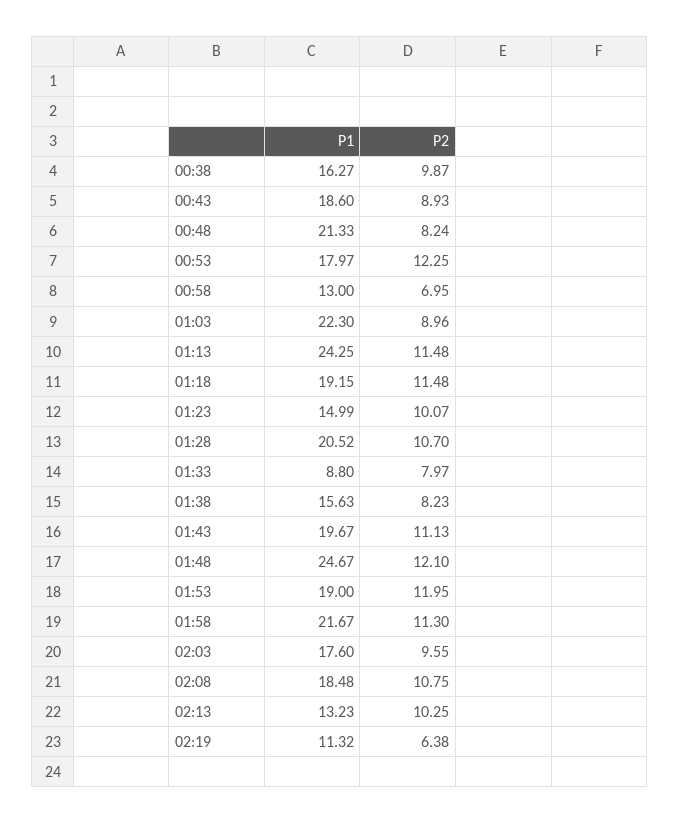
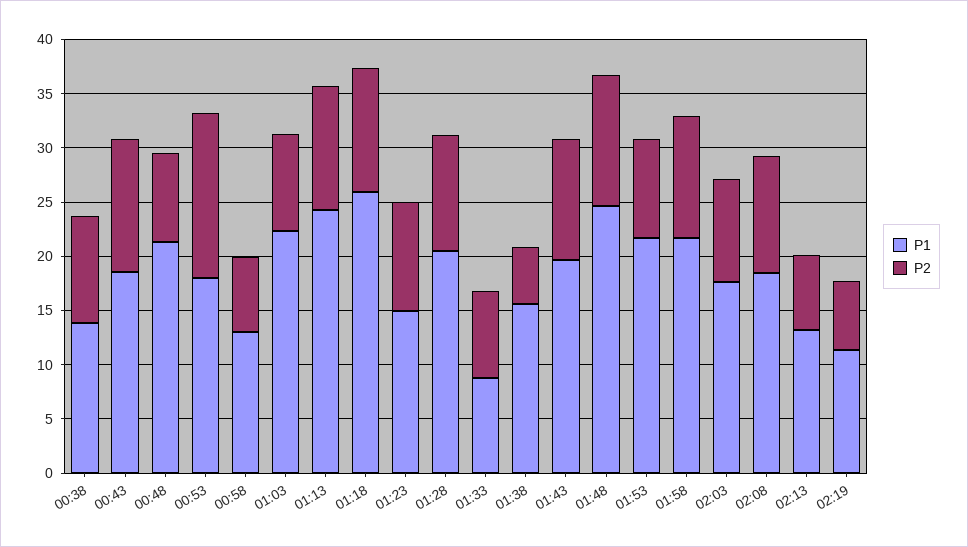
  {
    "P1": {
-     "00:38": 16.27,
+     "00:38": 14,
      "00:43": 18.6,
      "00:48": 21.33,
      "00:53": 17.97,
      "00:58": 13,
      "01:03": 22.3,
      "01:13": 24.25,
-     "01:18": 19.15,
+     "01:18": 26,
      "01:23": 14.99,
      "01:28": 20.52,
      "01:33": 8.8,
      "01:38": 15.63,
      "01:43": 19.67,
      "01:48": 24.67,
-     "01:53": 19,
+     "01:53": 22,
      "01:58": 21.67,
      "02:03": 17.6,
      "02:08": 18.48,
      "02:13": 13.23,
      "02:19": 11.32
    },
    "P2": {
      "00:38": 9.87,
-     "00:43": 8.93,
+     "00:43": 12,
      "00:48": 8.24,
-     "00:53": 12.25,
+     "00:53": 15,
      "00:58": 6.95,
      "01:03": 8.96,
      "01:13": 11.48,
      "01:18": 11.48,
      "01:23": 10.07,
      "01:28": 10.7,
      "01:33": 7.97,
-     "01:38": 8.23,
+     "01:38": 5,
      "01:43": 11.13,
      "01:48": 12.1,
-     "01:53": 11.95,
+     "01:53": 9,
      "01:58": 11.3,
      "02:03": 9.55,
      "02:08": 10.75,
-     "02:13": 10.25,
+     "02:13": 7,
      "02:19": 6.38
    }
  }

